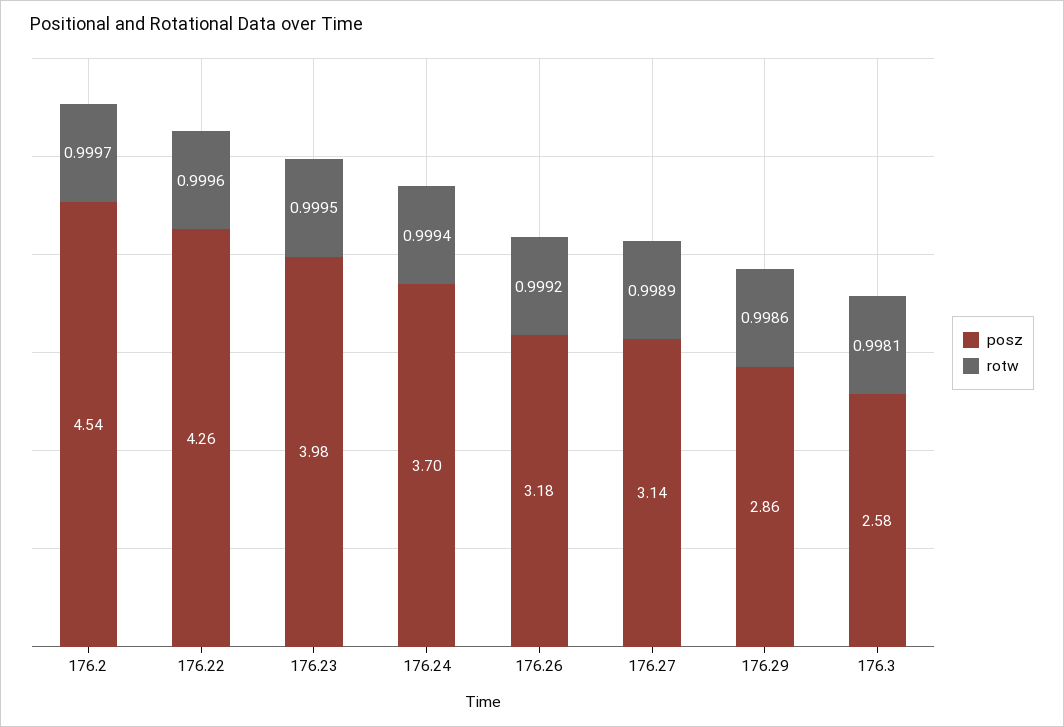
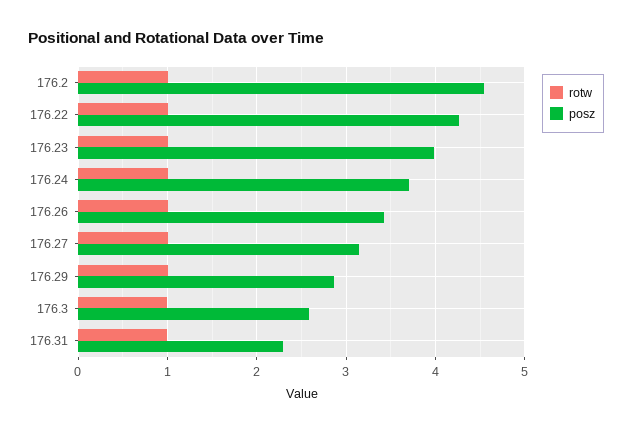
  {
    "posz": {
      "176.2": 4.54,
      "176.22": 4.26,
      "176.23": 3.98,
      "176.24": 3.7,
-     "176.26": 3.18,
+     "176.26": 3.4,
      "176.27": 3.14,
      "176.29": 2.86,
-     "176.3": 2.58
+     "176.3": 2.58,
+     "176.31": 2.3
    },
    "rotw": {
      "176.2": 0.9997,
      "176.22": 0.9996,
      "176.23": 0.9995,
      "176.24": 0.9994,
      "176.26": 0.9992,
      "176.27": 0.9989,
      "176.29": 0.9986,
-     "176.3": 0.9981
+     "176.3": 0.9981,
+     "176.31": 1
    }
  }

